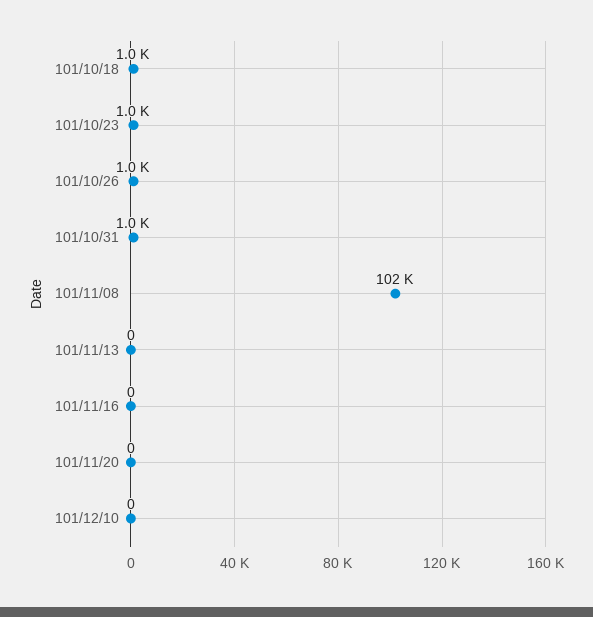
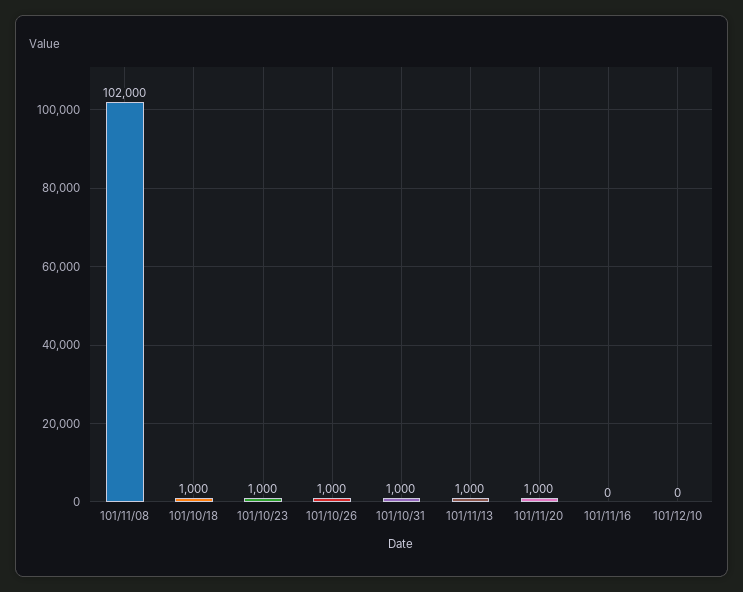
  {
    "101/10/18": 1000,
    "101/10/23": 1000,
    "101/10/26": 1000,
    "101/10/31": 1000,
    "101/11/08": 102000,
-   "101/11/13": 0,
+   "101/11/13": 1000,
    "101/11/16": 0,
-   "101/11/20": 0,
+   "101/11/20": 1000,
    "101/12/10": 0
  }

